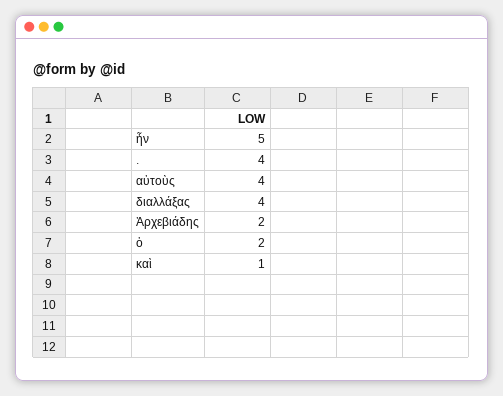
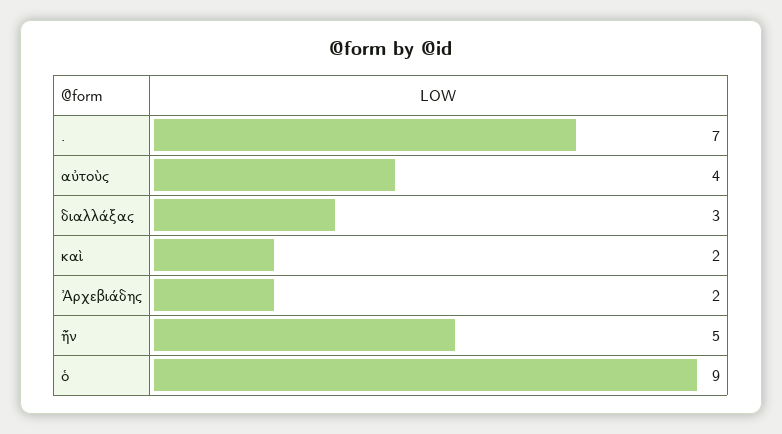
  {
    "ἦν": 5,
-   ".": 4,
+   ".": 7,
    "αὐτοὺς": 4,
-   "διαλλάξας": 4,
+   "διαλλάξας": 3,
    "Ἀρχεβιάδης": 2,
-   "ὁ": 2,
+   "ὁ": 9,
-   "καὶ": 1
+   "καὶ": 2
  }

